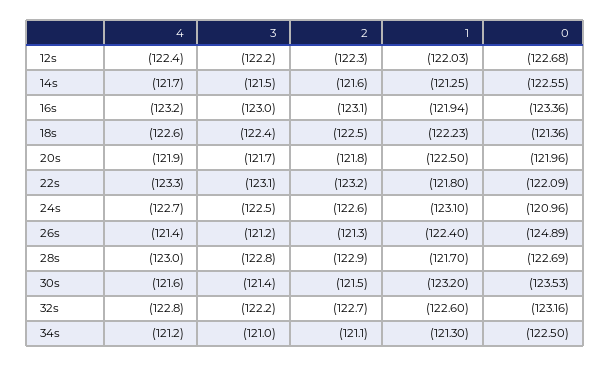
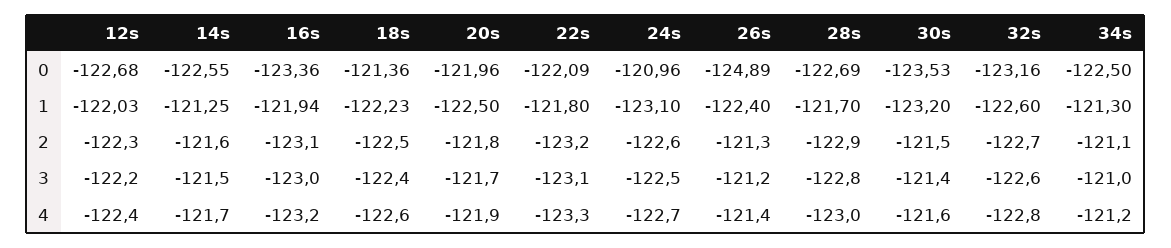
  {
    "4": {
      "12s": -122.4,
      "14s": -121.7,
      "16s": -123.2,
      "18s": -122.6,
      "20s": -121.9,
      "22s": -123.3,
      "24s": -122.7,
      "26s": -121.4,
      "28s": -123,
      "30s": -121.6,
      "32s": -122.8,
      "34s": -121.2
    },
    "3": {
      "12s": -122.2,
      "14s": -121.5,
      "16s": -123,
      "18s": -122.4,
      "20s": -121.7,
      "22s": -123.1,
      "24s": -122.5,
      "26s": -121.2,
      "28s": -122.8,
      "30s": -121.4,
-     "32s": -122.2,
+     "32s": -122.6,
      "34s": -121
    },
    "2": {
      "12s": -122.3,
      "14s": -121.6,
      "16s": -123.1,
      "18s": -122.5,
      "20s": -121.8,
      "22s": -123.2,
      "24s": -122.6,
      "26s": -121.3,
      "28s": -122.9,
      "30s": -121.5,
      "32s": -122.7,
      "34s": -121.1
    },
    "1": {
      "12s": -122.03,
      "14s": -121.25,
      "16s": -121.94,
      "18s": -122.23,
      "20s": -122.5,
      "22s": -121.8,
      "24s": -123.1,
      "26s": -122.4,
      "28s": -121.7,
      "30s": -123.2,
      "32s": -122.6,
      "34s": -121.3
    },
    "0": {
      "12s": -122.68,
      "14s": -122.55,
      "16s": -123.36,
      "18s": -121.36,
      "20s": -121.96,
      "22s": -122.09,
      "24s": -120.96,
      "26s": -124.89,
      "28s": -122.69,
      "30s": -123.53,
      "32s": -123.16,
      "34s": -122.5
    }
  }

